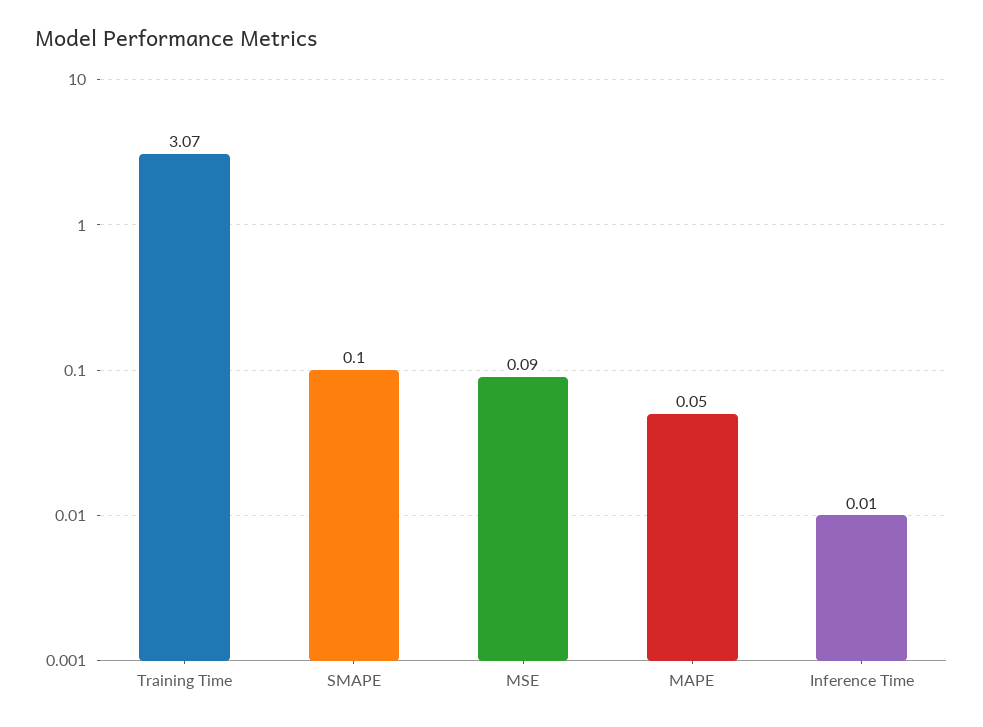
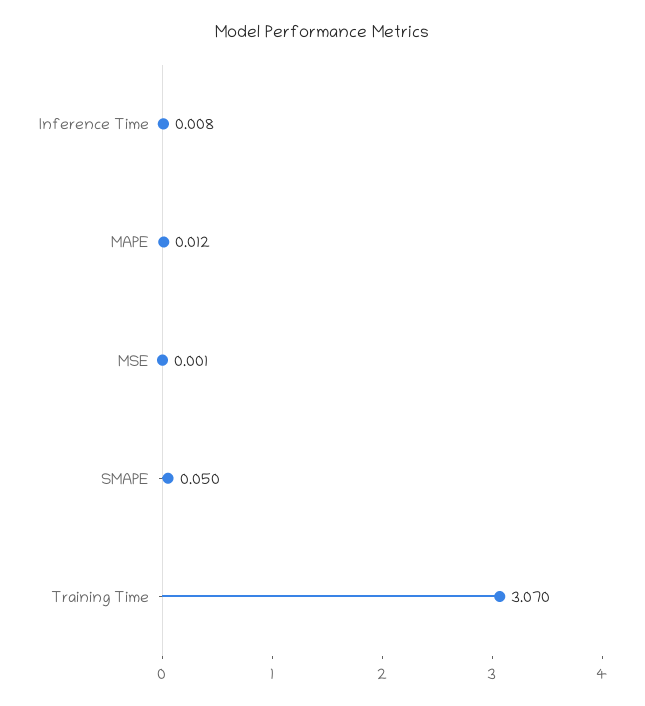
  {
    "Training Time": 3.07,
-   "SMAPE": 0.1,
+   "SMAPE": 0.05,
-   "MSE": 0.09,
+   "MSE": 0.001,
-   "MAPE": 0.05,
+   "MAPE": 0.012,
    "Inference Time": 0.008
  }

